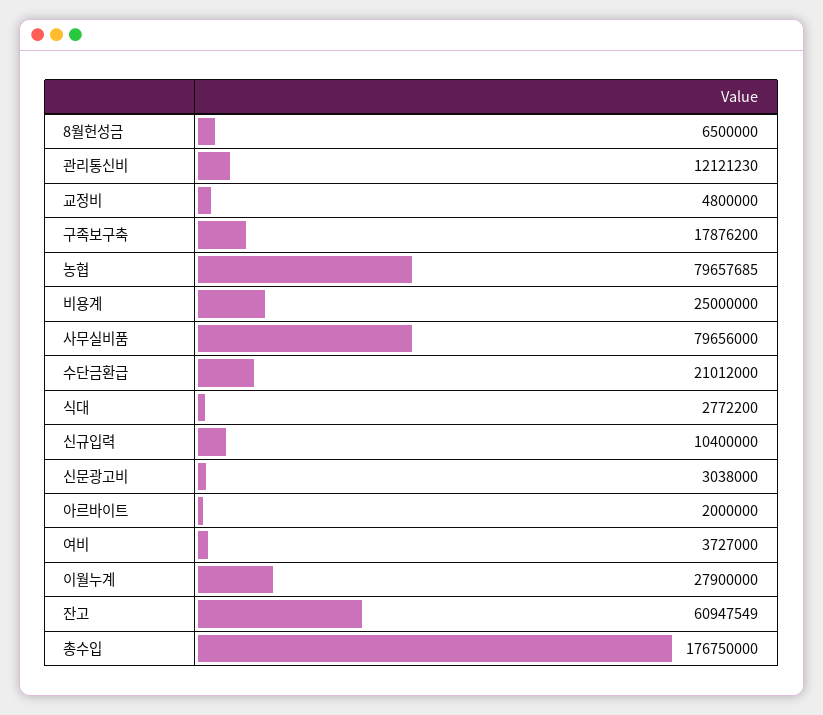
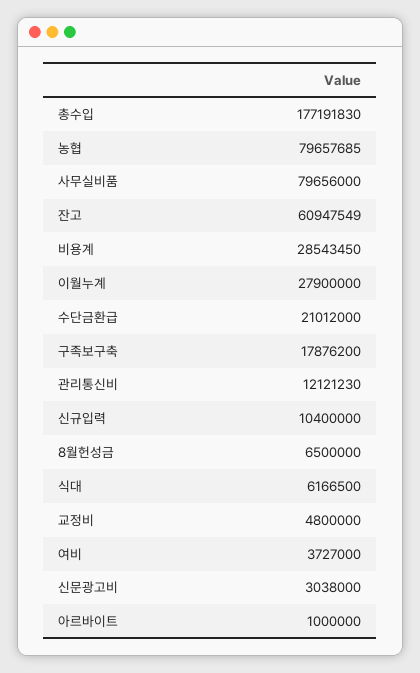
  {
    "8월헌성금": 6500000,
    "관리통신비": 12121230,
    "교정비": 4800000,
    "구족보구축": 17876200,
    "농협": 79657685,
-   "비용계": 25000000,
+   "비용계": 28543450,
    "사무실비품": 79656000,
    "수단금환급": 21012000,
-   "식대": 2772200,
+   "식대": 6166500,
    "신규입력": 10400000,
    "신문광고비": 3038000,
-   "아르바이트": 2000000,
+   "아르바이트": 1000000,
    "여비": 3727000,
    "이월누계": 27900000,
    "잔고": 60947549,
-   "총수입": 176750000
+   "총수입": 177191830
  }

